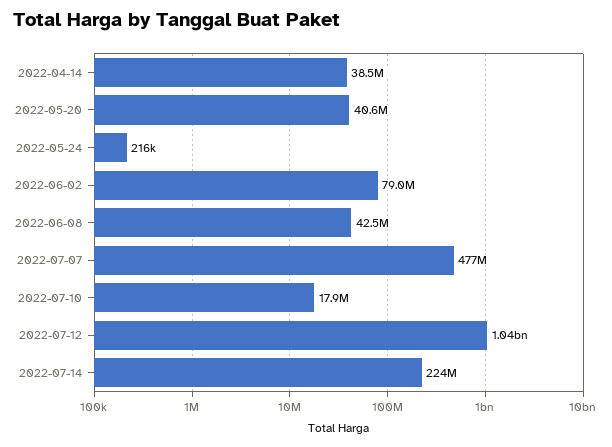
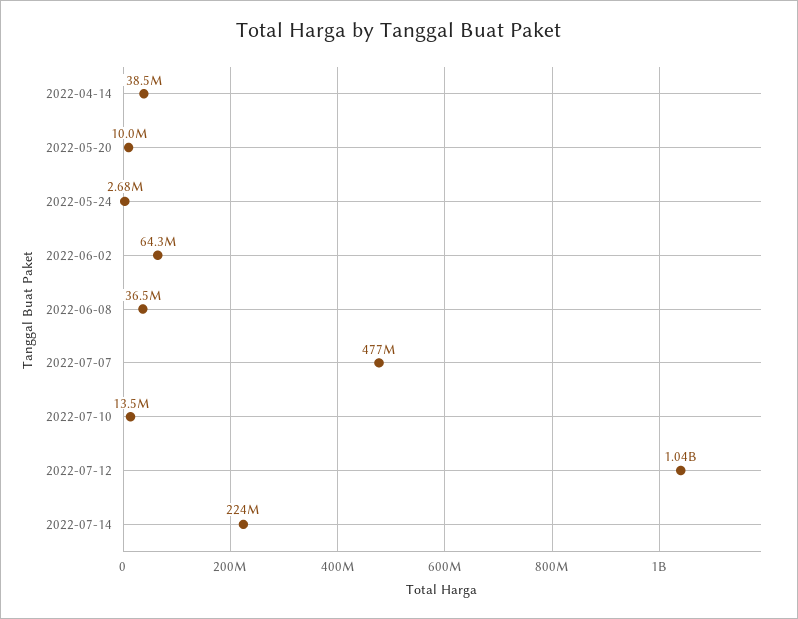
  {
    "2022-04-14": 38500000,
-   "2022-05-20": 40600000,
+   "2022-05-20": 10000000,
-   "2022-05-24": 216000,
+   "2022-05-24": 2680000,
-   "2022-06-02": 79000000,
+   "2022-06-02": 64300000,
-   "2022-06-08": 42500000,
+   "2022-06-08": 36500000,
    "2022-07-07": 477000000,
-   "2022-07-10": 17900000,
+   "2022-07-10": 13500000,
    "2022-07-12": 1040000000,
    "2022-07-14": 224000000
  }

